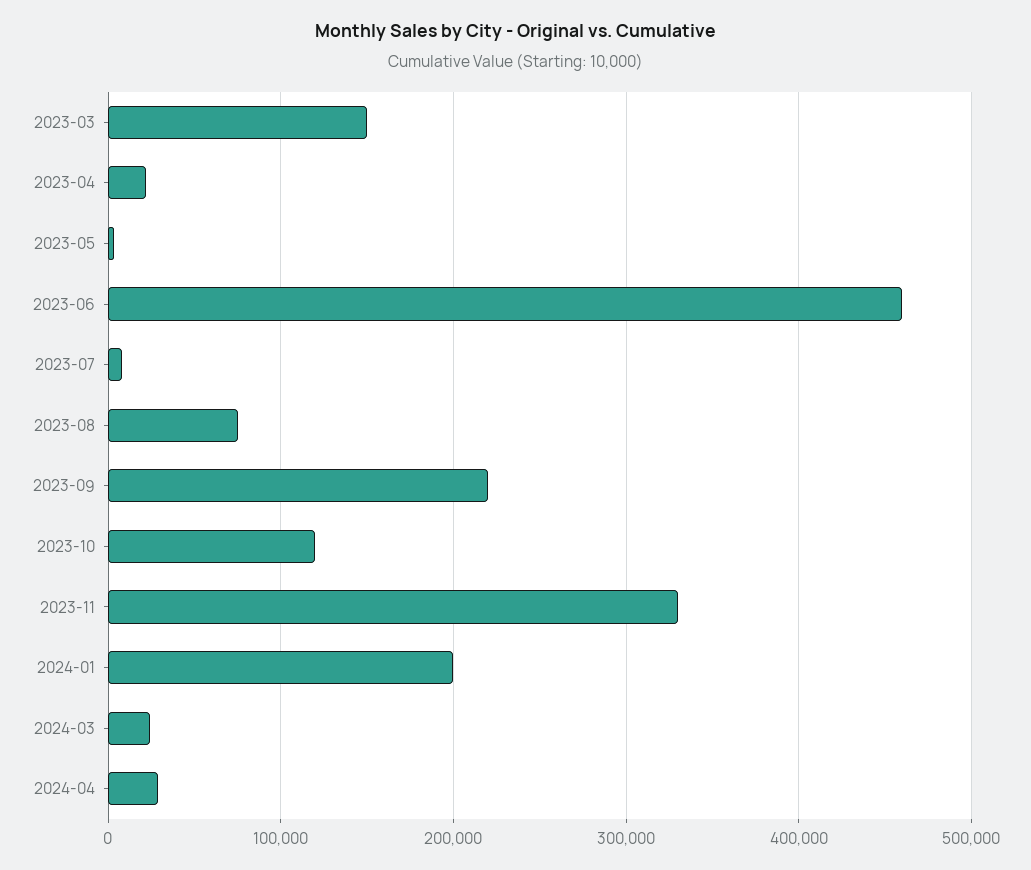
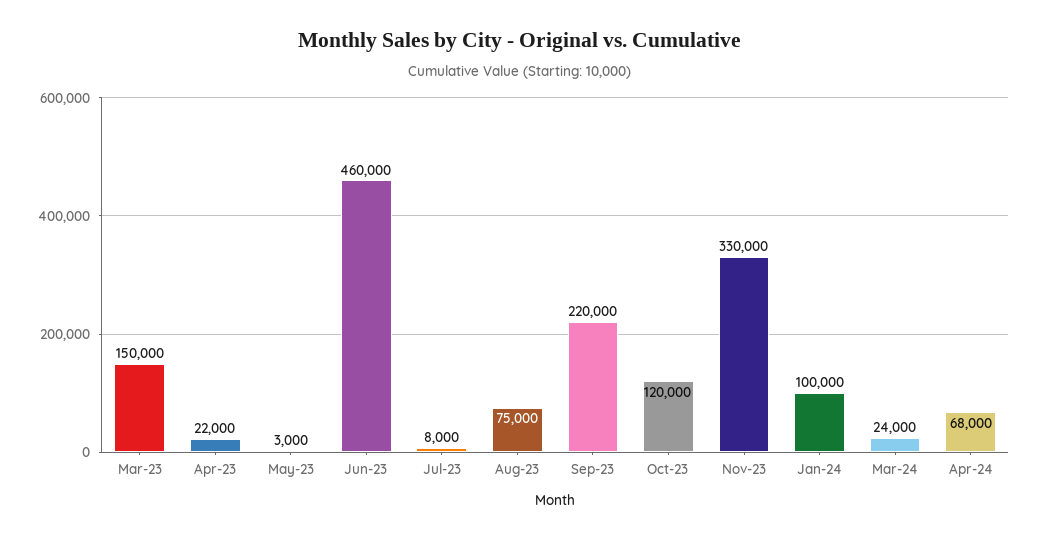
  {
    "2023-03": 150000,
    "2023-04": 22000,
    "2023-05": 3000,
    "2023-06": 460000,
    "2023-07": 8000,
    "2023-08": 75000,
    "2023-09": 220000,
    "2023-10": 120000,
    "2023-11": 330000,
-   "2024-01": 200000,
+   "2024-01": 100000,
    "2024-03": 24000,
-   "2024-04": 30000
+   "2024-04": 68000
  }

